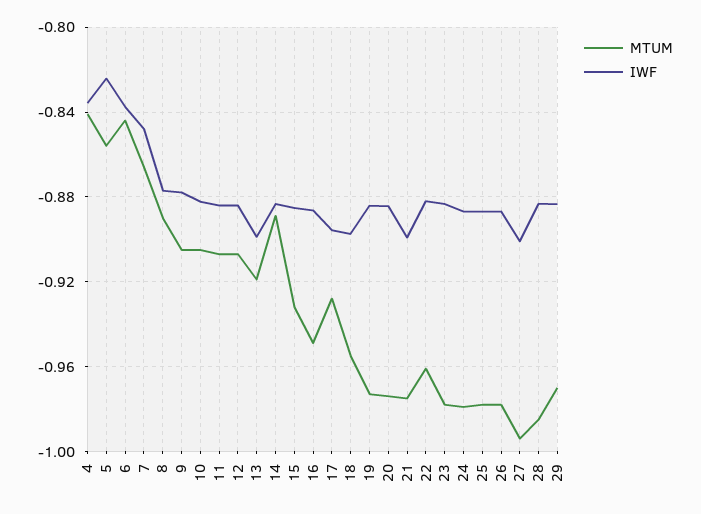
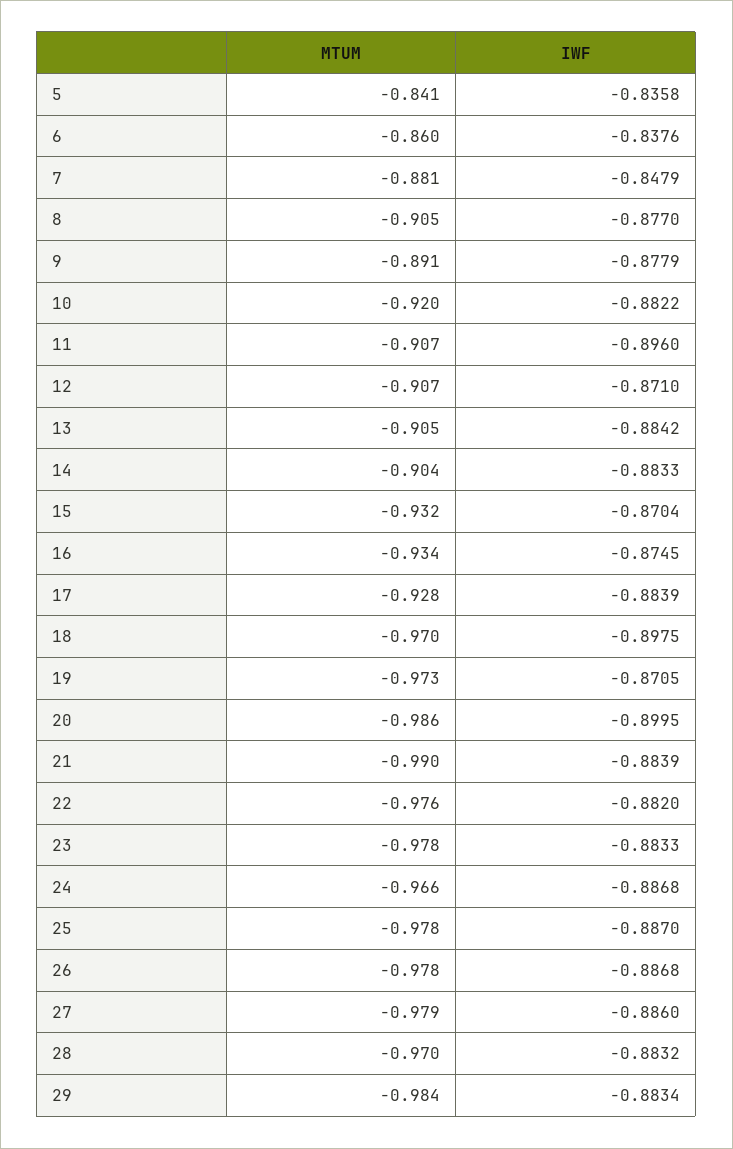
  {
    "MTUM": {
-     "4": -0.84,
-     "5": -0.855,
+     "5": -0.841,
-     "6": -0.845,
+     "6": -0.86,
-     "7": -0.865,
+     "7": -0.881,
-     "8": -0.89,
+     "8": -0.905,
-     "9": -0.905,
+     "9": -0.891,
-     "10": -0.905,
+     "10": -0.92,
      "11": -0.907,
      "12": -0.907,
-     "13": -0.92,
+     "13": -0.905,
-     "14": -0.89,
+     "14": -0.904,
      "15": -0.932,
-     "16": -0.95,
+     "16": -0.934,
      "17": -0.928,
-     "18": -0.955,
+     "18": -0.97,
      "19": -0.973,
-     "20": -0.975,
+     "20": -0.986,
-     "21": -0.975,
+     "21": -0.99,
-     "22": -0.96,
+     "22": -0.976,
      "23": -0.978,
-     "24": -0.98,
+     "24": -0.966,
      "25": -0.978,
      "26": -0.978,
-     "27": -0.995,
+     "27": -0.979,
-     "28": -0.985,
+     "28": -0.97,
-     "29": -0.97
+     "29": -0.984
    },
    "IWF": {
-     "4": -0.835,
-     "5": -0.825,
+     "5": -0.8358,
      "6": -0.8376,
      "7": -0.8479,
      "8": -0.877,
      "9": -0.8779,
      "10": -0.8822,
-     "11": -0.885,
+     "11": -0.896,
-     "12": -0.885,
+     "12": -0.871,
-     "13": -0.9,
+     "13": -0.8842,
      "14": -0.8833,
-     "15": -0.885,
+     "15": -0.8704,
-     "16": -0.885,
+     "16": -0.8745,
-     "17": -0.895,
+     "17": -0.8839,
      "18": -0.8975,
-     "19": -0.885,
+     "19": -0.8705,
-     "20": -0.885,
+     "20": -0.8995,
-     "21": -0.9,
+     "21": -0.8839,
      "22": -0.882,
      "23": -0.8833,
      "24": -0.8868,
      "25": -0.887,
      "26": -0.8868,
-     "27": -0.9,
+     "27": -0.886,
      "28": -0.8832,
      "29": -0.8834
    }
  }

